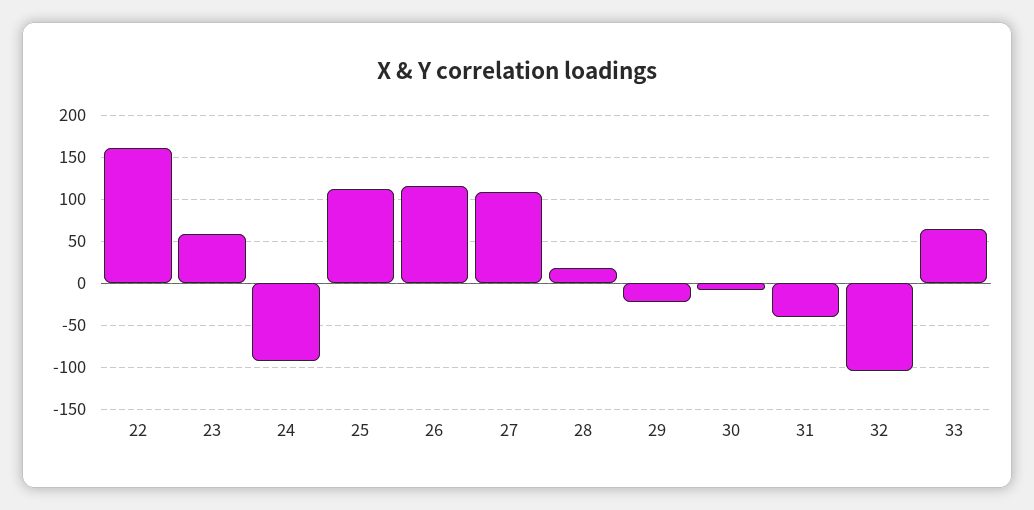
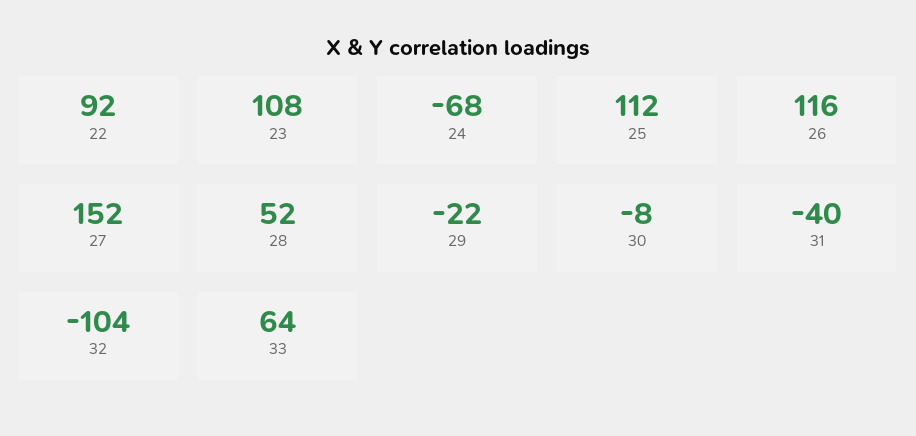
  {
-   "22": 160,
+   "22": 92,
-   "23": 60,
+   "23": 108,
-   "24": -90,
+   "24": -68,
    "25": 112,
    "26": 116,
-   "27": 110,
+   "27": 152,
-   "28": 20,
+   "28": 52,
    "29": -22,
    "30": -8,
    "31": -40,
    "32": -104,
    "33": 64
  }

